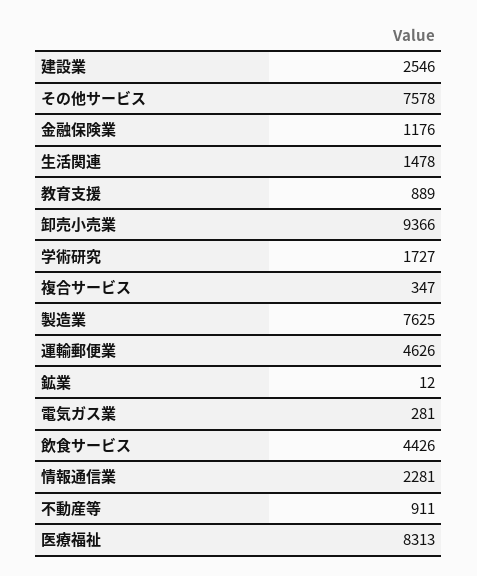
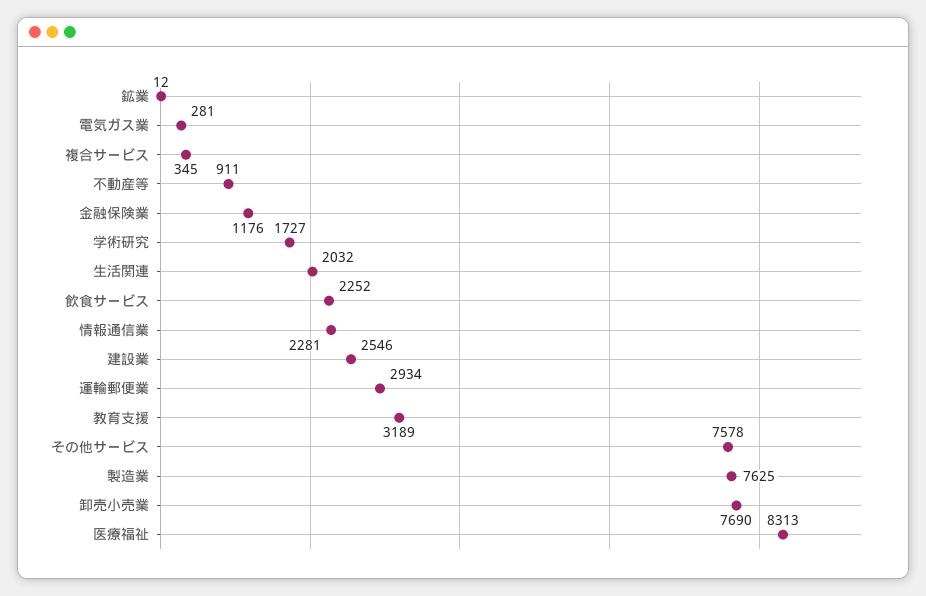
  {
    "建設業": 2546,
    "その他サービス": 7578,
    "金融保険業": 1176,
-   "生活関連": 1478,
+   "生活関連": 2032,
-   "教育支援": 889,
+   "教育支援": 3189,
-   "卸売小売業": 9366,
+   "卸売小売業": 7690,
    "学術研究": 1727,
-   "複合サービス": 347,
+   "複合サービス": 345,
    "製造業": 7625,
-   "運輸郵便業": 4626,
+   "運輸郵便業": 2934,
    "鉱業": 12,
    "電気ガス業": 281,
-   "飲食サービス": 4426,
+   "飲食サービス": 2252,
    "情報通信業": 2281,
    "不動産等": 911,
    "医療福祉": 8313
  }

